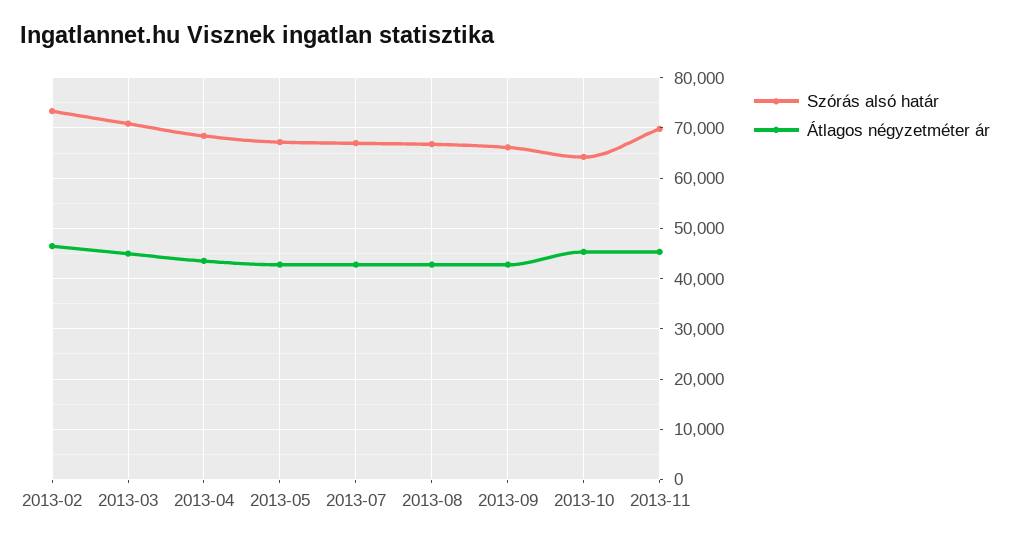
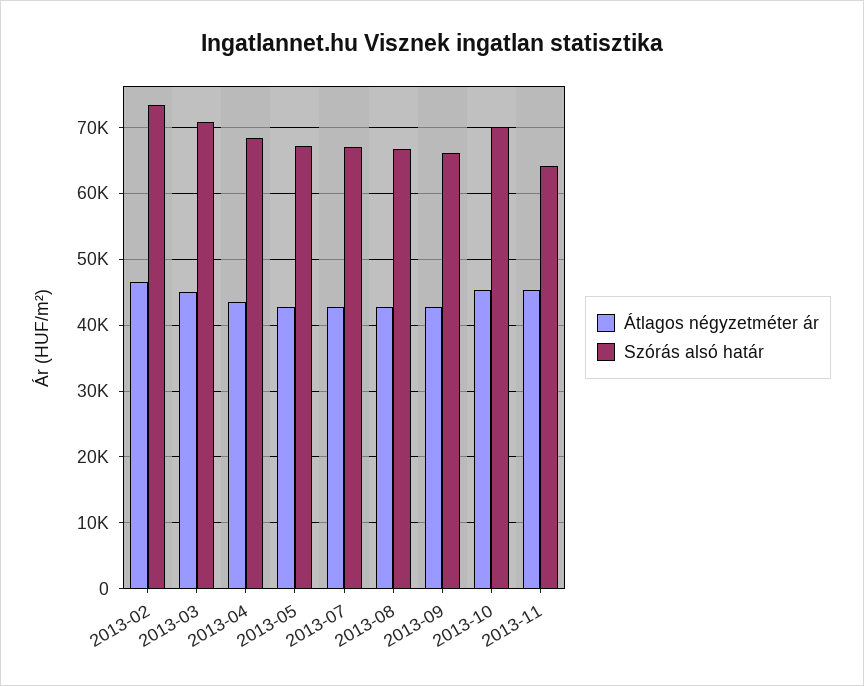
  {
    "Szórás alsó határ": {
      "2013-02": 73000,
      "2013-03": 71000,
      "2013-04": 68000,
      "2013-05": 67000,
      "2013-07": 67000,
      "2013-08": 67000,
      "2013-09": 66000,
-     "2013-10": 64000,
+     "2013-10": 70000,
-     "2013-11": 70000
+     "2013-11": 64000
    },
    "Átlagos négyzetméter ár": {
      "2013-02": 46000,
      "2013-03": 45000,
      "2013-04": 44000,
      "2013-05": 43000,
      "2013-07": 43000,
      "2013-08": 43000,
      "2013-09": 43000,
      "2013-10": 45000,
      "2013-11": 45000
    }
  }

